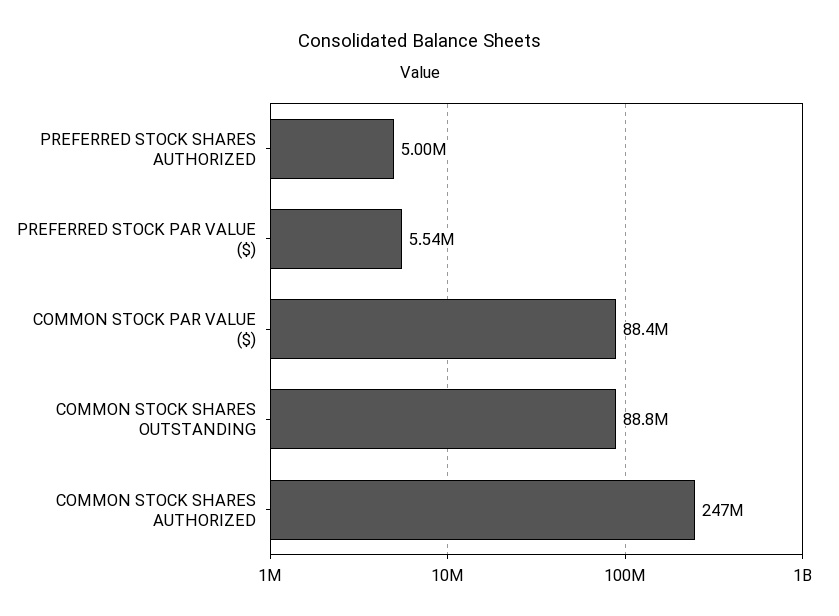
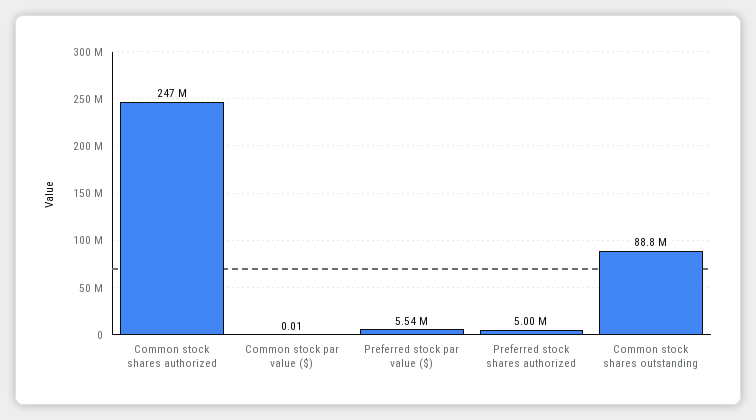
  {
    "PREFERRED STOCK SHARES AUTHORIZED": 5000000,
    "PREFERRED STOCK PAR VALUE ($)": 5540000,
-   "COMMON STOCK PAR VALUE ($)": 88400000,
+   "COMMON STOCK PAR VALUE ($)": 0.01,
    "COMMON STOCK SHARES OUTSTANDING": 88800000,
    "COMMON STOCK SHARES AUTHORIZED": 247000000
  }

